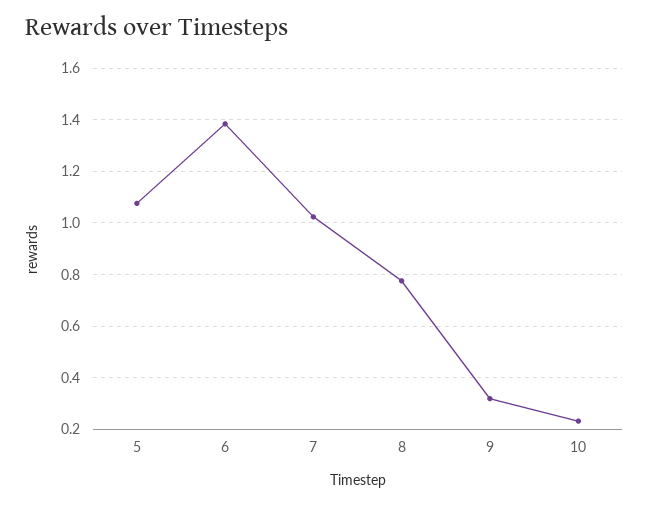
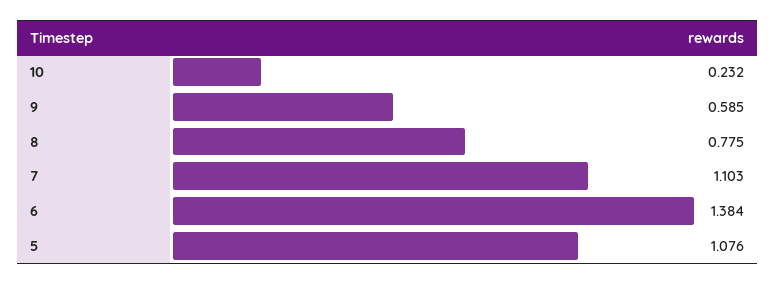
  {
    "5": 1.076,
    "6": 1.384,
-   "7": 1.025,
+   "7": 1.103,
    "8": 0.775,
-   "9": 0.325,
+   "9": 0.585,
    "10": 0.232
  }

